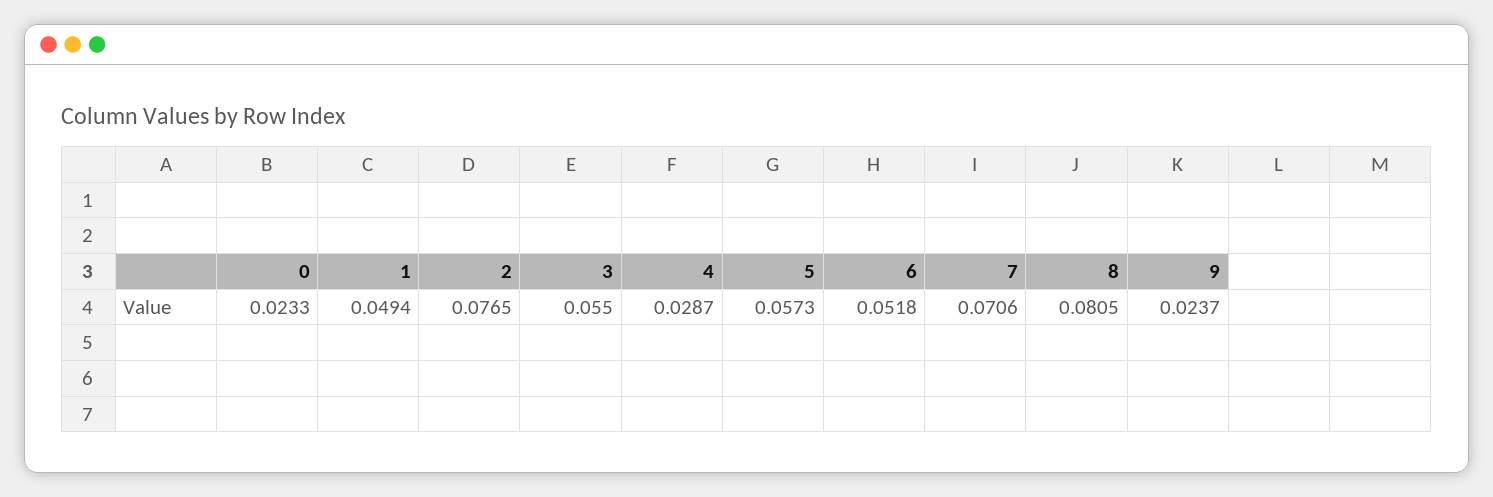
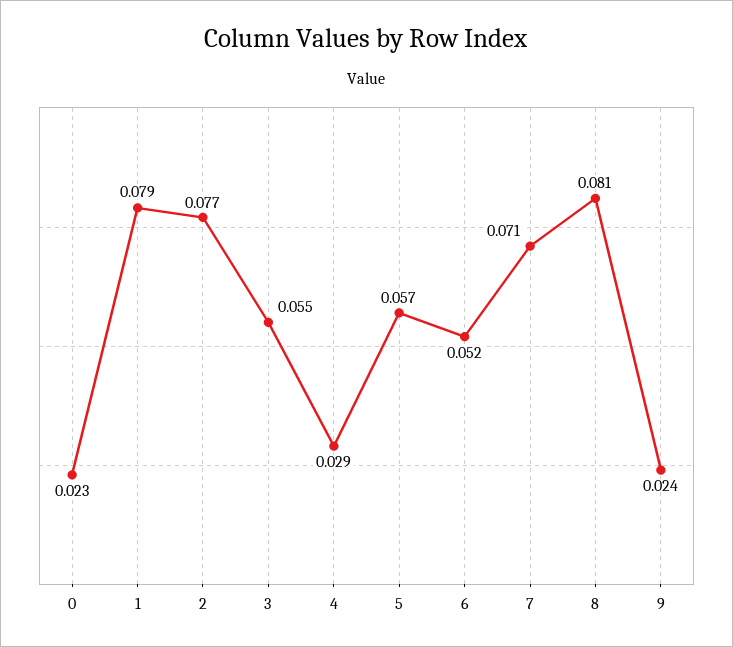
  {
    "0": 0.0233,
-   "1": 0.0494,
+   "1": 0.079,
    "2": 0.0765,
    "3": 0.055,
    "4": 0.0287,
    "5": 0.0573,
    "6": 0.0518,
    "7": 0.0706,
    "8": 0.0805,
    "9": 0.0237
  }

